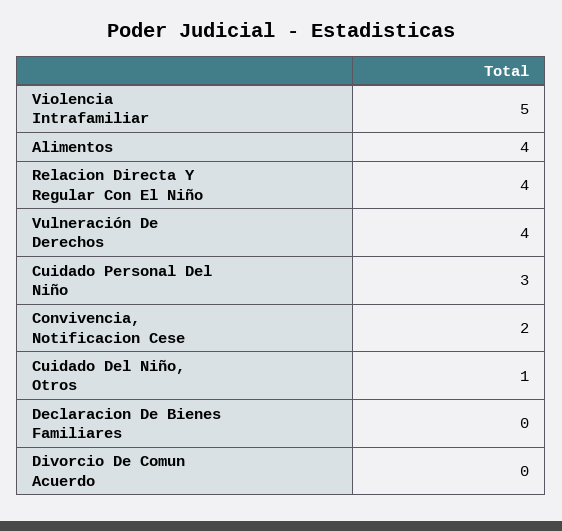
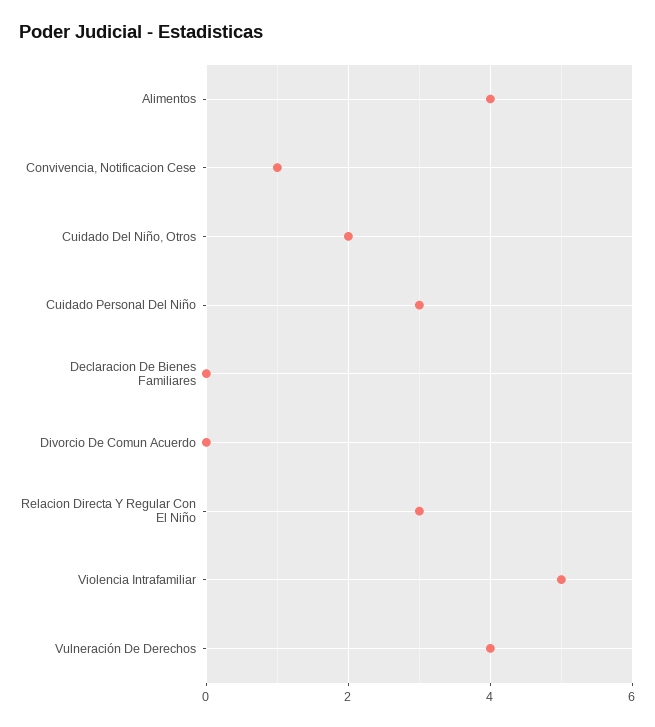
  {
    "Violencia Intrafamiliar": 5,
    "Alimentos": 4,
-   "Relacion Directa Y Regular Con El Niño": 4,
+   "Relacion Directa Y Regular Con El Niño": 3,
    "Vulneración De Derechos": 4,
    "Cuidado Personal Del Niño": 3,
-   "Convivencia, Notificacion Cese": 2,
+   "Convivencia, Notificacion Cese": 1,
-   "Cuidado Del Niño, Otros": 1,
+   "Cuidado Del Niño, Otros": 2,
    "Declaracion De Bienes Familiares": 0,
    "Divorcio De Comun Acuerdo": 0
  }

